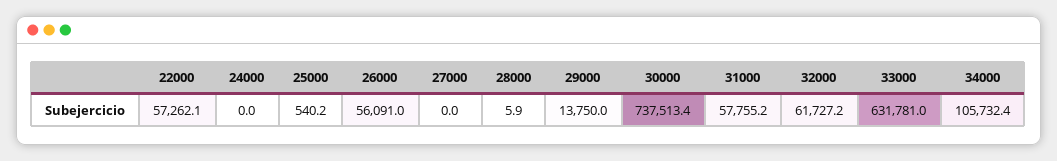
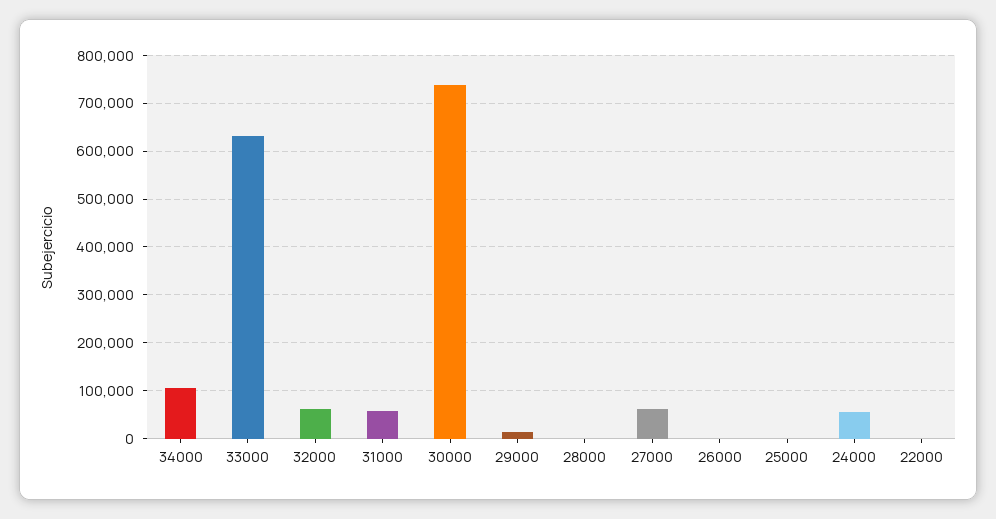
  {
-   "22000": 57262.1,
+   "22000": 0,
-   "24000": 0,
+   "24000": 60000,
    "25000": 540.2,
-   "26000": 56091,
+   "26000": 0,
-   "27000": 0,
+   "27000": 60000,
    "28000": 5.9,
    "29000": 13750,
    "30000": 737513.4,
    "31000": 57755.2,
    "32000": 61727.2,
    "33000": 631781,
    "34000": 105732.4
  }

